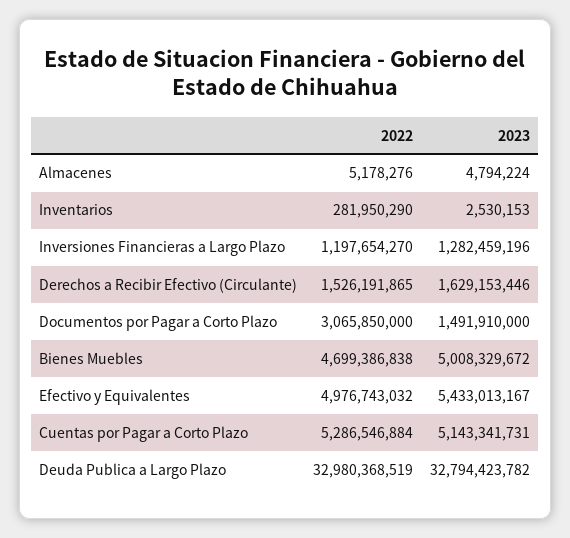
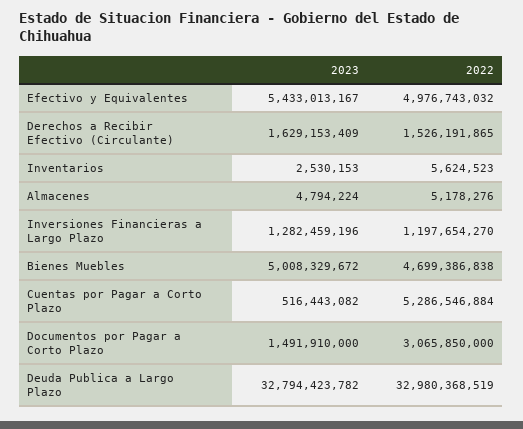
  {
    "2022": {
      "Almacenes": 5178276,
-     "Inventarios": 281950290,
+     "Inventarios": 5624523,
      "Inversiones Financieras a Largo Plazo": 1197654270,
      "Derechos a Recibir Efectivo (Circulante)": 1526191865,
      "Documentos por Pagar a Corto Plazo": 3065850000,
      "Bienes Muebles": 4699386838,
      "Efectivo y Equivalentes": 4976743032,
      "Cuentas por Pagar a Corto Plazo": 5286546884,
      "Deuda Publica a Largo Plazo": 32980368519
    },
    "2023": {
      "Almacenes": 4794224,
      "Inventarios": 2530153,
      "Inversiones Financieras a Largo Plazo": 1282459196,
-     "Derechos a Recibir Efectivo (Circulante)": 1629153446,
+     "Derechos a Recibir Efectivo (Circulante)": 1629153409,
      "Documentos por Pagar a Corto Plazo": 1491910000,
      "Bienes Muebles": 5008329672,
      "Efectivo y Equivalentes": 5433013167,
-     "Cuentas por Pagar a Corto Plazo": 5143341731,
+     "Cuentas por Pagar a Corto Plazo": 516443082,
      "Deuda Publica a Largo Plazo": 32794423782
    }
  }

